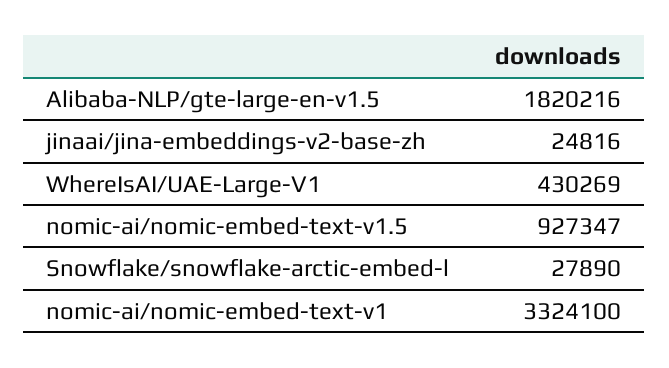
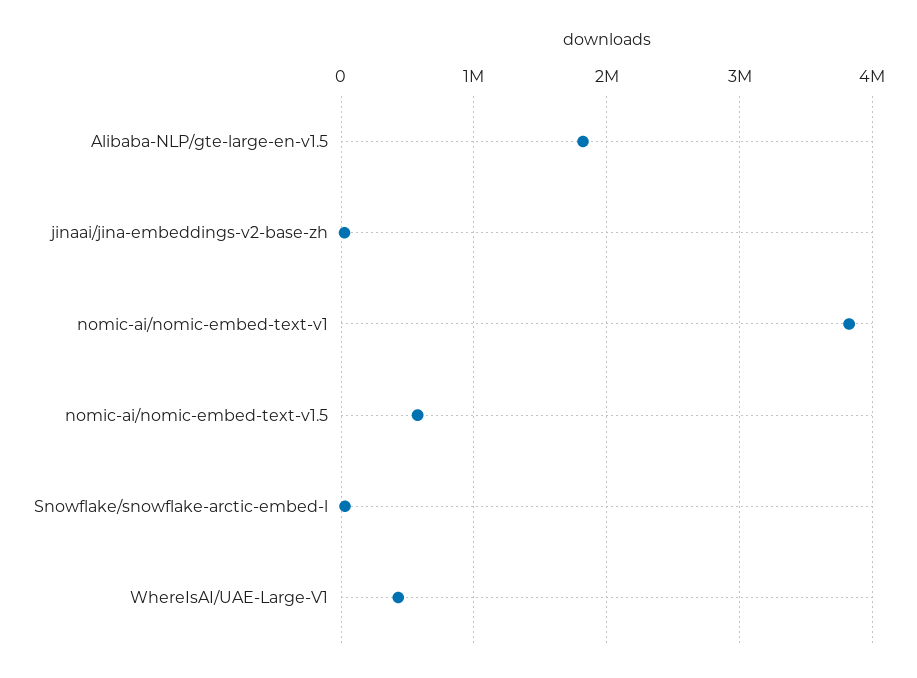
  {
    "Alibaba-NLP/gte-large-en-v1.5": 1820216,
    "jinaai/jina-embeddings-v2-base-zh": 24816,
    "WhereIsAI/UAE-Large-V1": 430269,
-   "nomic-ai/nomic-embed-text-v1.5": 927347,
+   "nomic-ai/nomic-embed-text-v1.5": 600000,
    "Snowflake/snowflake-arctic-embed-l": 27890,
-   "nomic-ai/nomic-embed-text-v1": 3324100
+   "nomic-ai/nomic-embed-text-v1": 3800000
  }

